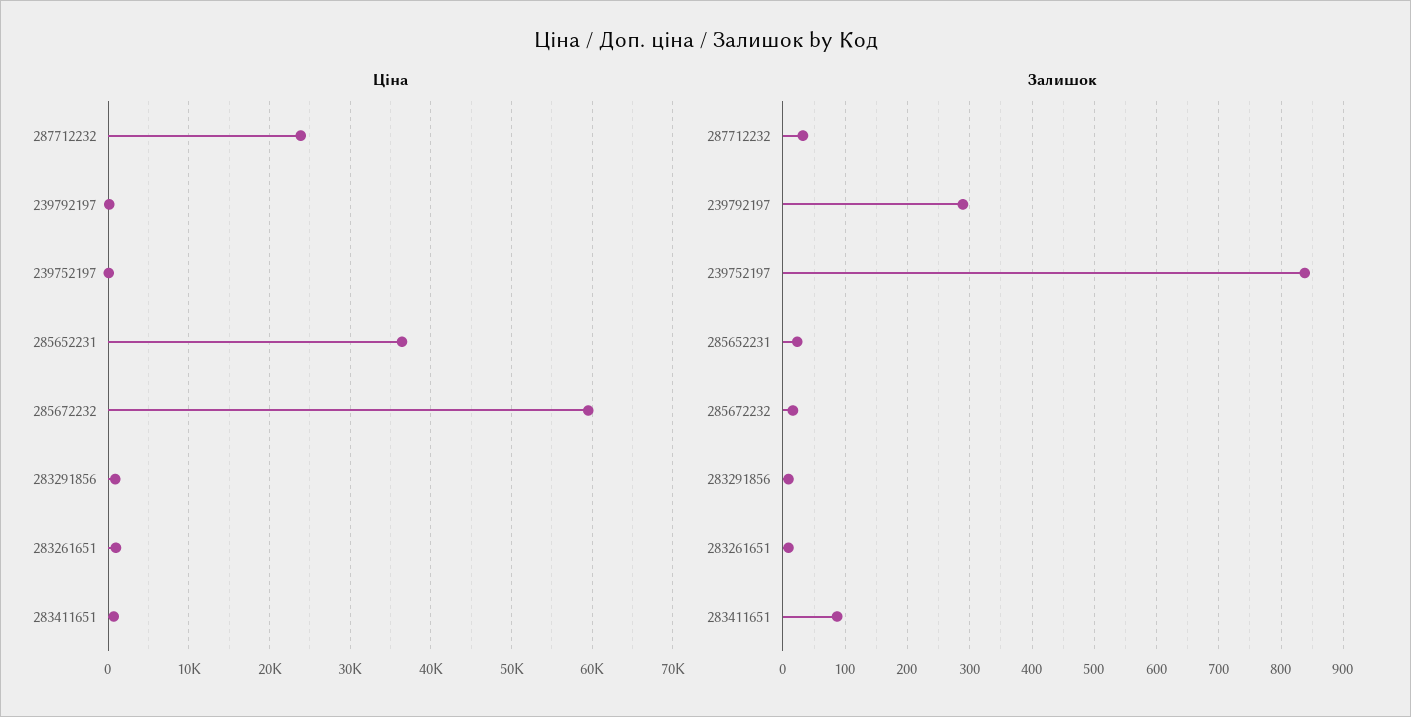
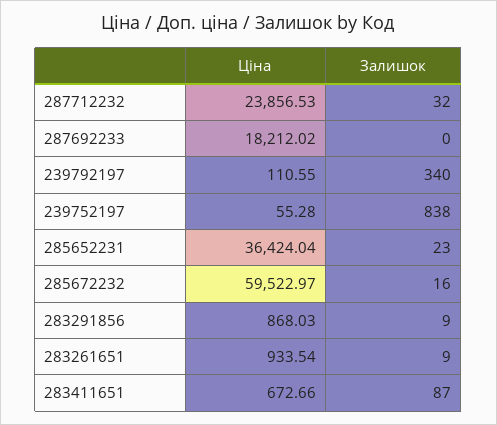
  {
    "Ціна": {
      "287712232": 23856.53,
      "239792197": 110.55,
      "239752197": 55.28,
      "285652231": 36424.04,
      "285672232": 59522.97,
      "283291856": 868.03,
      "283261651": 933.54,
-     "283411651": 672.66
+     "283411651": 672.66,
+     "287692233": 18212.02
    },
    "Залишок": {
      "287712232": 32,
-     "239792197": 290,
+     "239792197": 340,
      "239752197": 838,
      "285652231": 23,
      "285672232": 16,
      "283291856": 9,
      "283261651": 9,
-     "283411651": 87
+     "283411651": 87,
+     "287692233": 0
    }
  }

